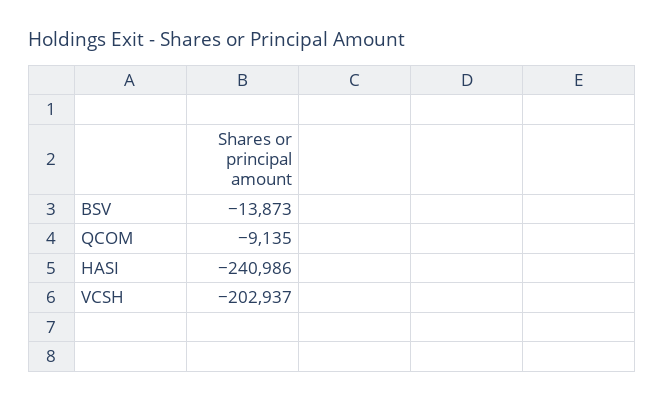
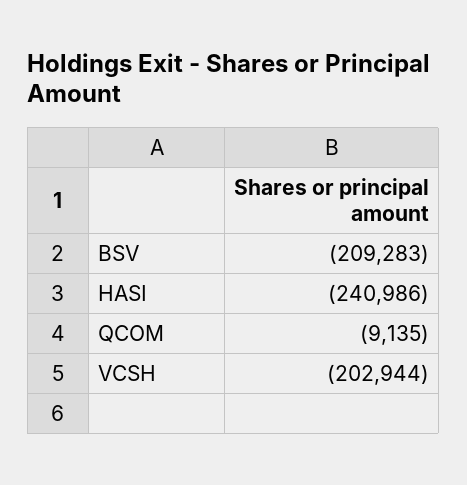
  {
-   "BSV": -13873,
+   "BSV": -209283,
    "QCOM": -9135,
    "HASI": -240986,
-   "VCSH": -202937
+   "VCSH": -202944
  }

